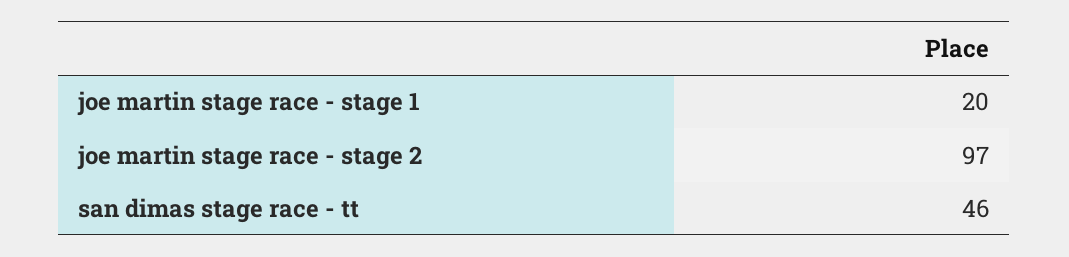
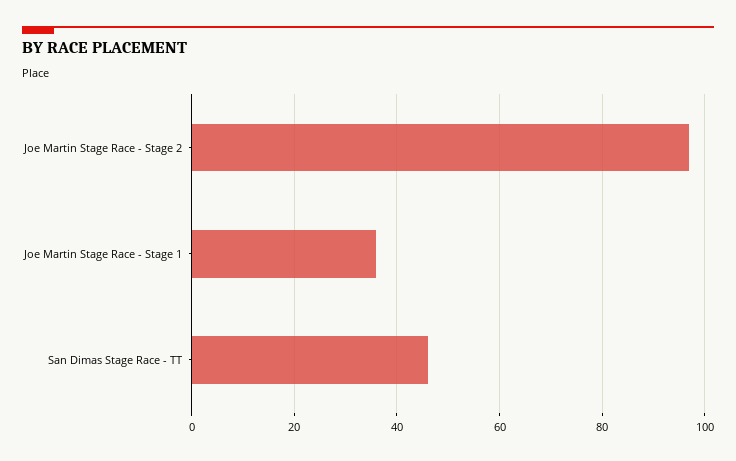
  {
-   "joe martin stage race - stage 1": 20,
+   "joe martin stage race - stage 1": 35,
    "joe martin stage race - stage 2": 97,
    "san dimas stage race - tt": 46
  }

